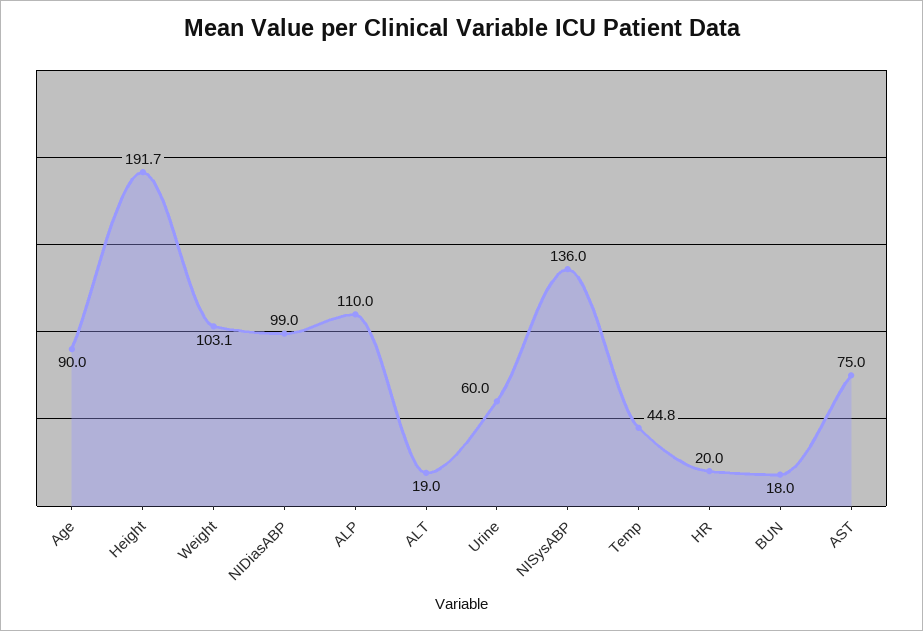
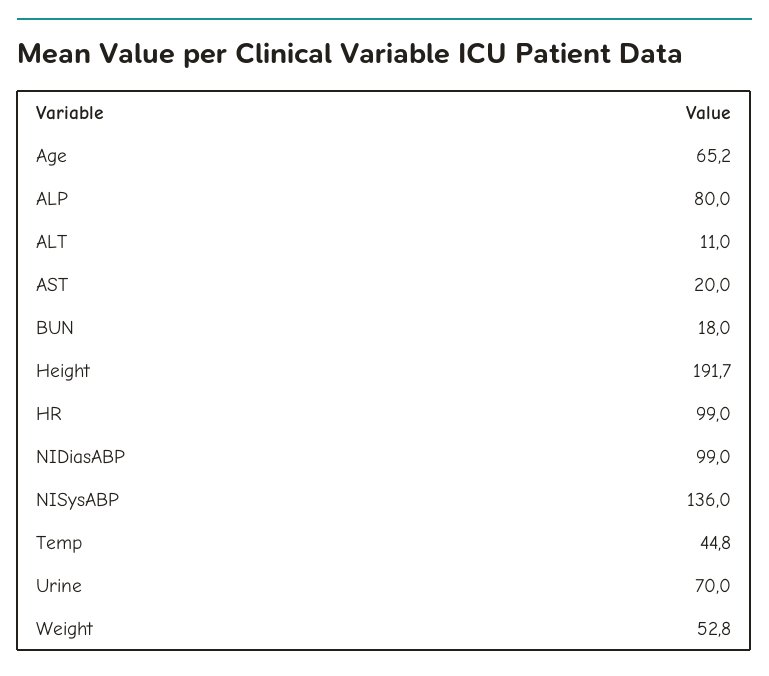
  {
-   "Age": 90,
+   "Age": 65.2,
    "Height": 191.7,
-   "Weight": 103.1,
+   "Weight": 52.8,
    "NIDiasABP": 99,
-   "ALP": 110,
+   "ALP": 80,
-   "ALT": 19,
+   "ALT": 11,
-   "Urine": 60,
+   "Urine": 70,
    "NISysABP": 136,
    "Temp": 44.8,
-   "HR": 20,
+   "HR": 99,
    "BUN": 18,
-   "AST": 75
+   "AST": 20
  }

